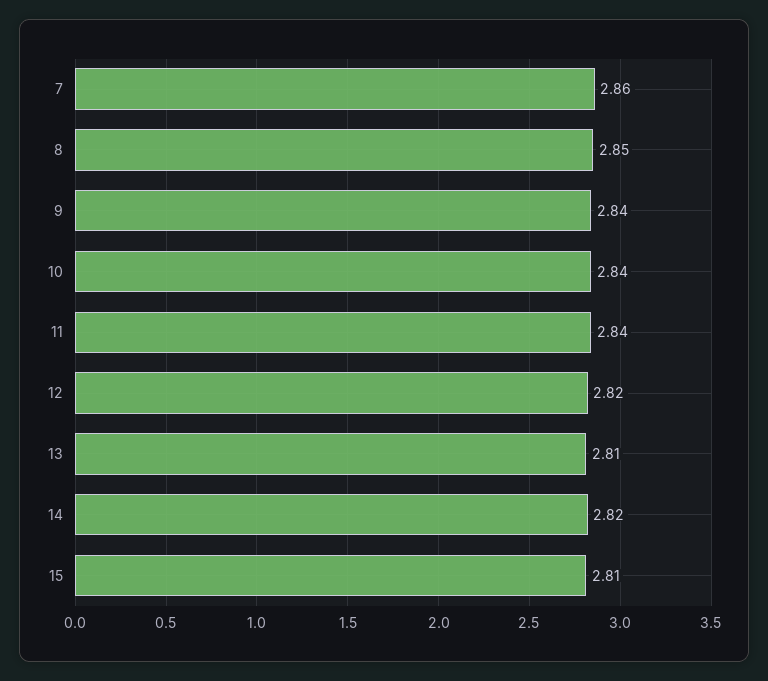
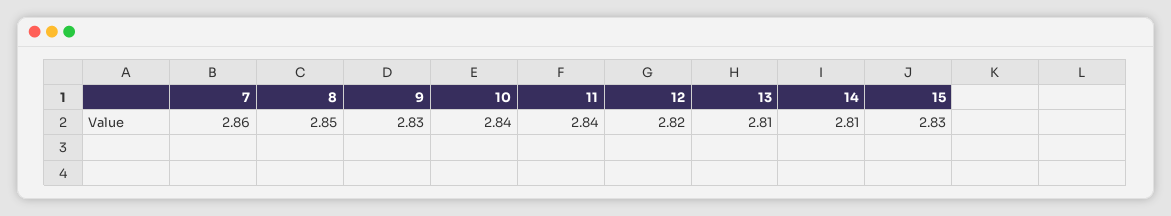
  {
    "7": 2.86,
    "8": 2.85,
-   "9": 2.84,
+   "9": 2.83,
    "10": 2.84,
    "11": 2.84,
    "12": 2.82,
    "13": 2.81,
-   "14": 2.82,
+   "14": 2.81,
-   "15": 2.81
+   "15": 2.83
  }

